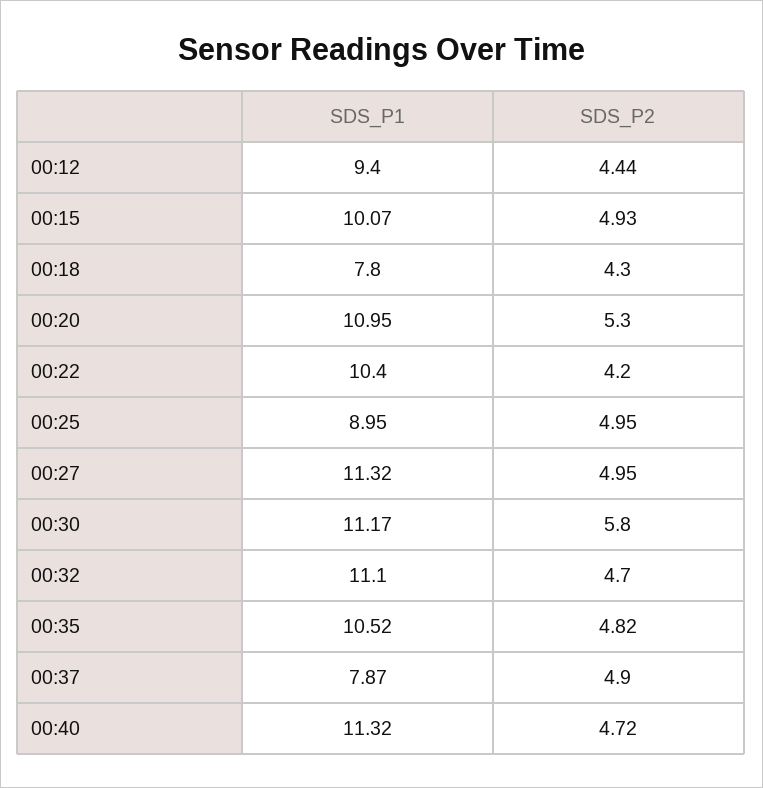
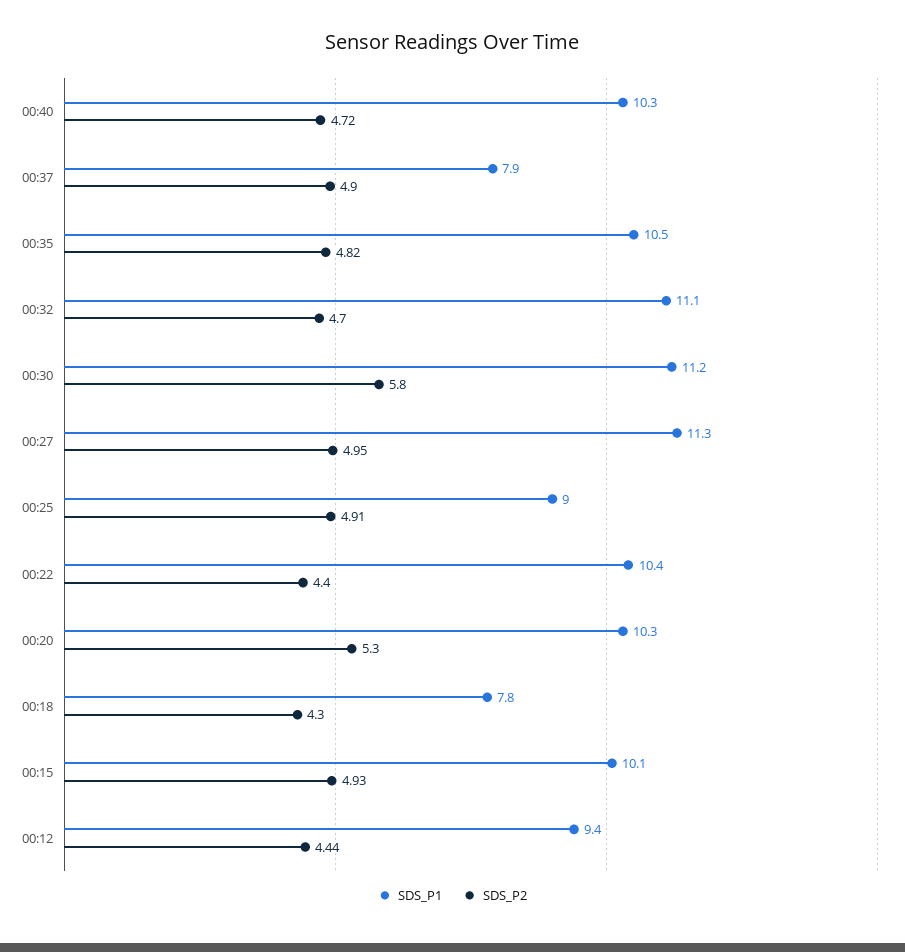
  {
    "SDS_P1": {
      "00:12": 9.4,
      "00:15": 10.07,
      "00:18": 7.8,
-     "00:20": 10.95,
+     "00:20": 10.3,
      "00:22": 10.4,
      "00:25": 8.95,
      "00:27": 11.32,
      "00:30": 11.17,
      "00:32": 11.1,
      "00:35": 10.52,
      "00:37": 7.87,
-     "00:40": 11.32
+     "00:40": 10.3
    },
    "SDS_P2": {
      "00:12": 4.44,
      "00:15": 4.93,
      "00:18": 4.3,
      "00:20": 5.3,
-     "00:22": 4.2,
+     "00:22": 4.4,
-     "00:25": 4.95,
+     "00:25": 4.91,
      "00:27": 4.95,
      "00:30": 5.8,
      "00:32": 4.7,
      "00:35": 4.82,
      "00:37": 4.9,
      "00:40": 4.72
    }
  }

